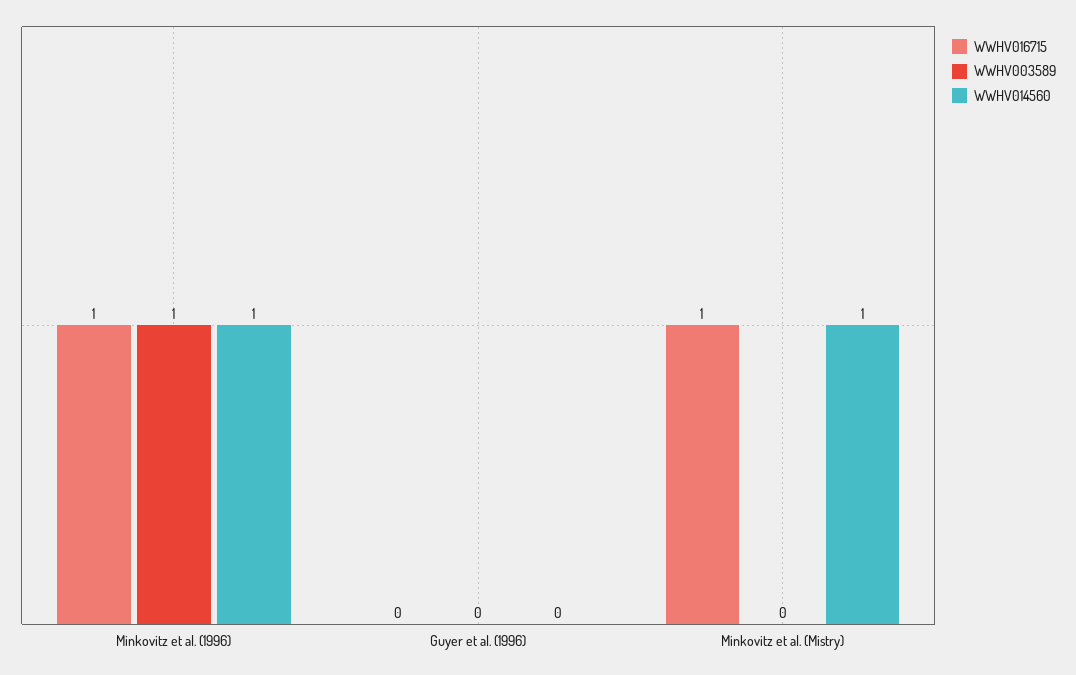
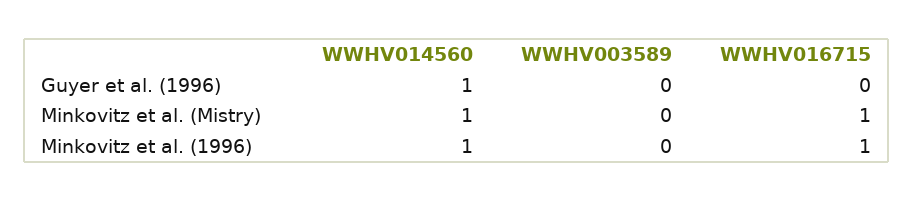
  {
    "WWHV016715": {
      "Minkovitz et al. (1996)": 1,
      "Guyer et al. (1996)": 0,
      "Minkovitz et al. (Mistry)": 1
    },
    "WWHV003589": {
-     "Minkovitz et al. (1996)": 1,
+     "Minkovitz et al. (1996)": 0,
      "Guyer et al. (1996)": 0,
      "Minkovitz et al. (Mistry)": 0
    },
    "WWHV014560": {
      "Minkovitz et al. (1996)": 1,
-     "Guyer et al. (1996)": 0,
+     "Guyer et al. (1996)": 1,
      "Minkovitz et al. (Mistry)": 1
    }
  }

